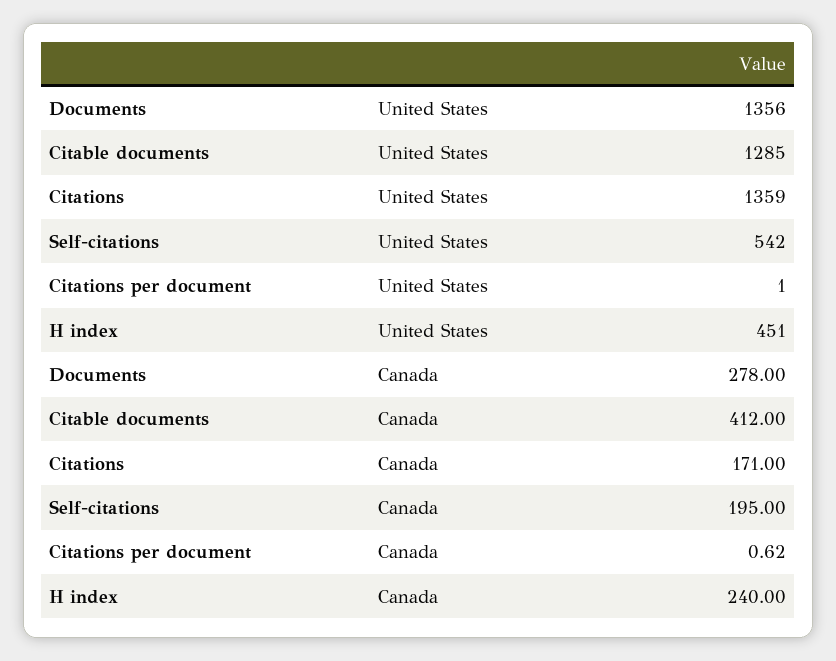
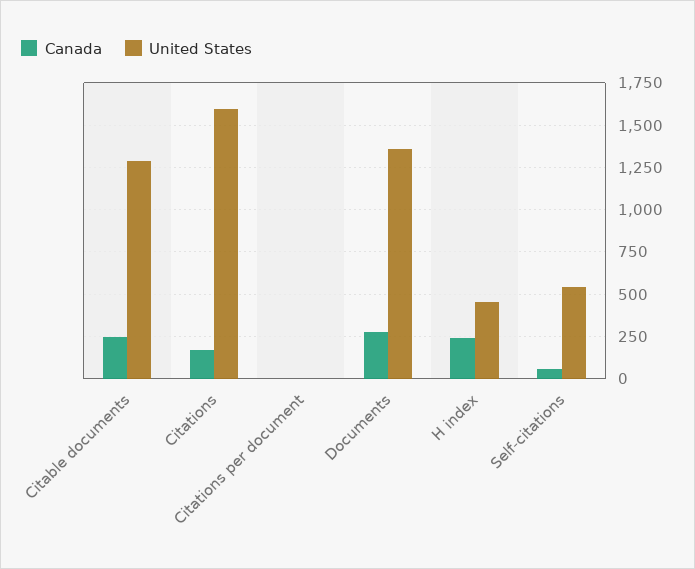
  {
    "United States": {
      "Documents": 1356,
      "Citable documents": 1285,
-     "Citations": 1359,
+     "Citations": 1600,
      "Self-citations": 542,
      "Citations per document": 1,
      "H index": 451
    },
    "Canada": {
      "Documents": 278,
-     "Citable documents": 412,
+     "Citable documents": 250,
      "Citations": 171,
-     "Self-citations": 195,
+     "Self-citations": 50,
      "Citations per document": 0.62,
      "H index": 240
    }
  }

